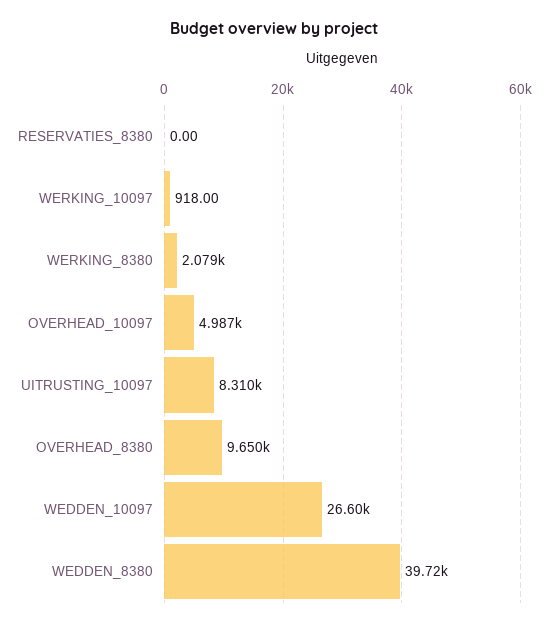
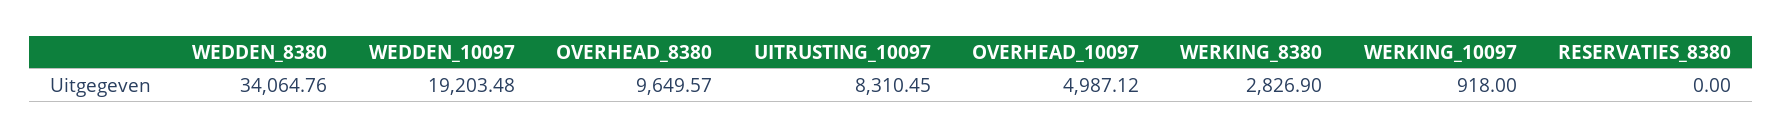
  {
    "RESERVATIES_8380": 0,
    "WERKING_10097": 918,
-   "WERKING_8380": 2079,
+   "WERKING_8380": 2826.9,
    "OVERHEAD_10097": 4987.12,
    "UITRUSTING_10097": 8310.45,
    "OVERHEAD_8380": 9649.57,
-   "WEDDEN_10097": 26600,
+   "WEDDEN_10097": 19203.48,
-   "WEDDEN_8380": 39720
+   "WEDDEN_8380": 34064.76
  }

